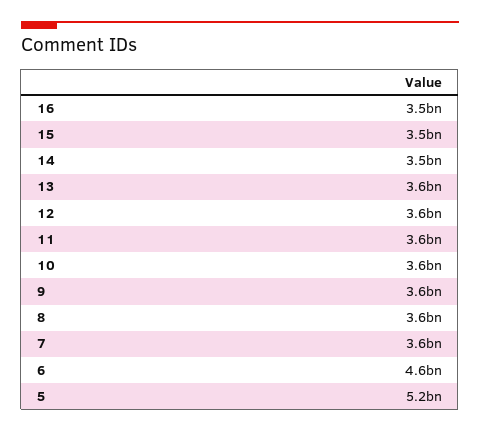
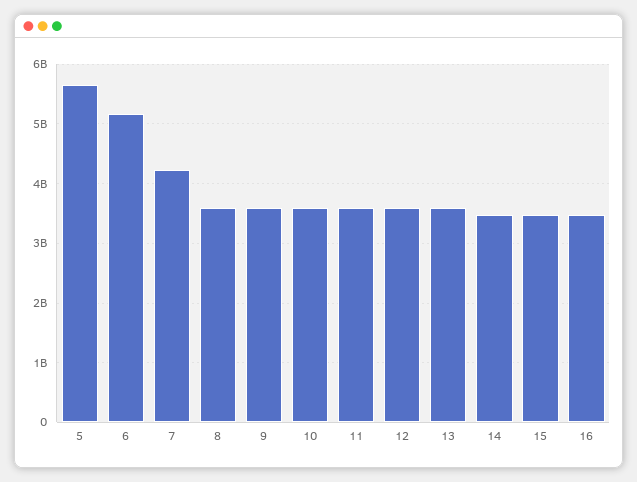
  {
    "16": 3500000000,
    "15": 3500000000,
    "14": 3500000000,
    "13": 3600000000,
    "12": 3600000000,
    "11": 3600000000,
    "10": 3600000000,
    "9": 3600000000,
    "8": 3600000000,
-   "7": 3600000000,
+   "7": 4200000000,
-   "6": 4600000000,
+   "6": 5200000000,
-   "5": 5200000000
+   "5": 5600000000
  }

